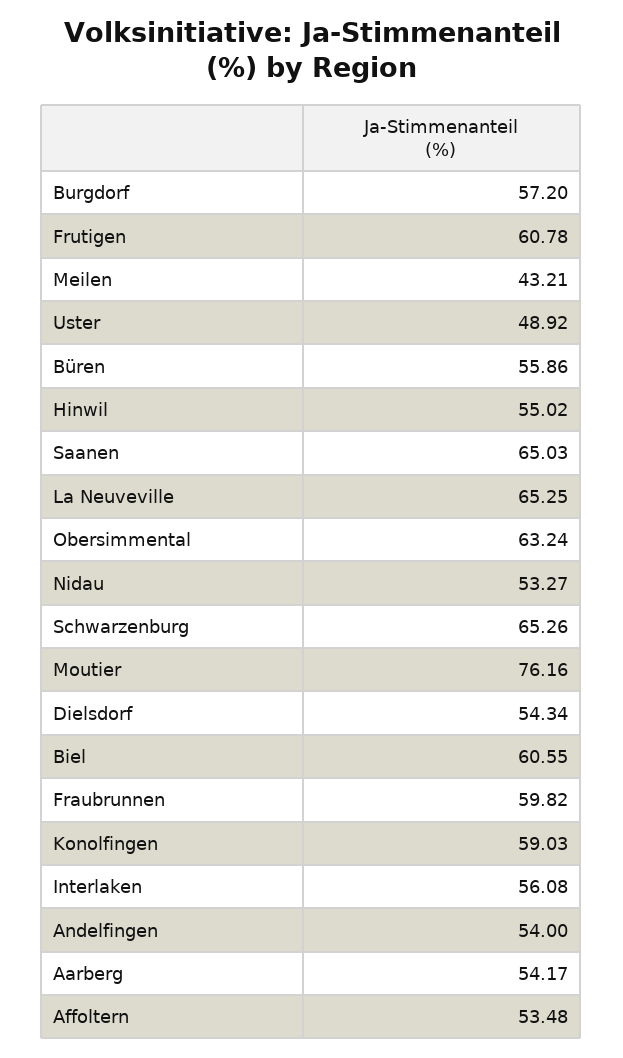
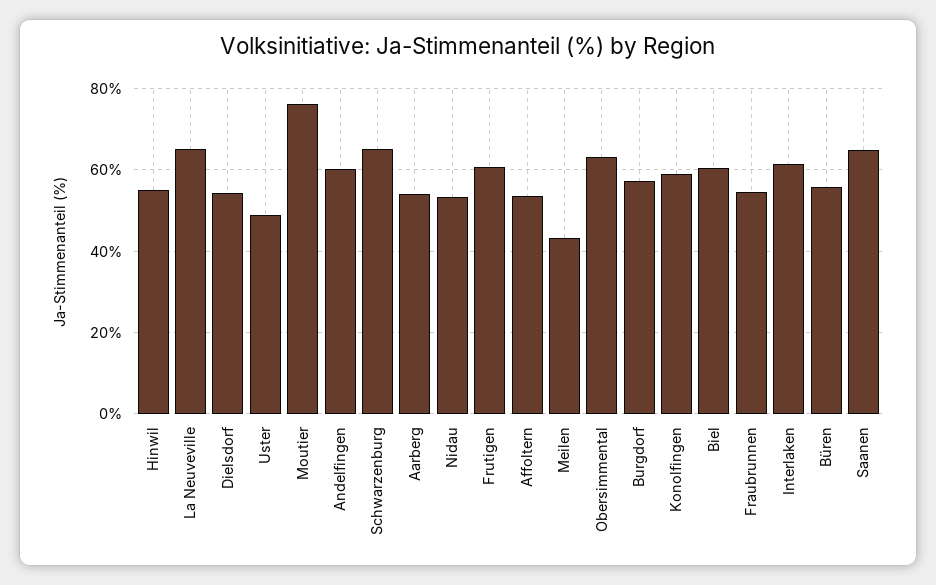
  {
    "Burgdorf": 57.2,
    "Frutigen": 60.78,
    "Meilen": 43.21,
    "Uster": 48.92,
    "Büren": 55.86,
    "Hinwil": 55.02,
    "Saanen": 65.03,
    "La Neuveville": 65.25,
    "Obersimmental": 63.24,
    "Nidau": 53.27,
    "Schwarzenburg": 65.26,
    "Moutier": 76.16,
    "Dielsdorf": 54.34,
    "Biel": 60.55,
-   "Fraubrunnen": 59.82,
+   "Fraubrunnen": 54,
    "Konolfingen": 59.03,
-   "Interlaken": 56.08,
+   "Interlaken": 62,
-   "Andelfingen": 54,
+   "Andelfingen": 60,
    "Aarberg": 54.17,
    "Affoltern": 53.48
  }

